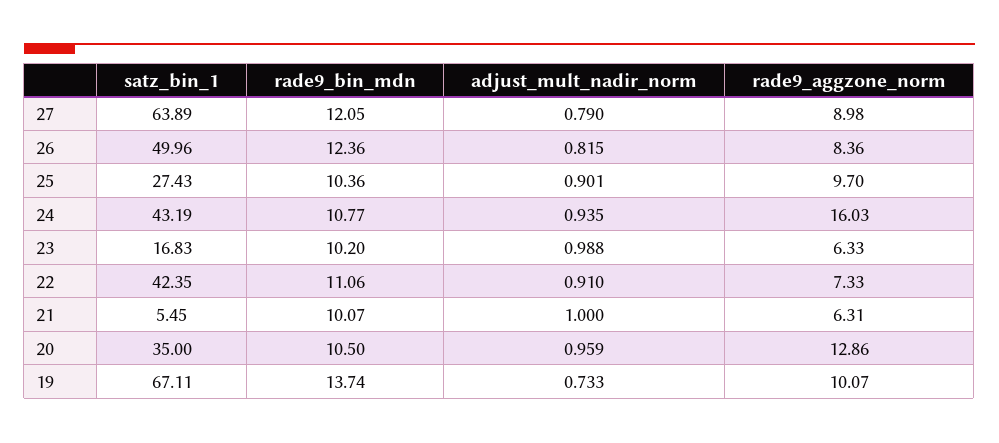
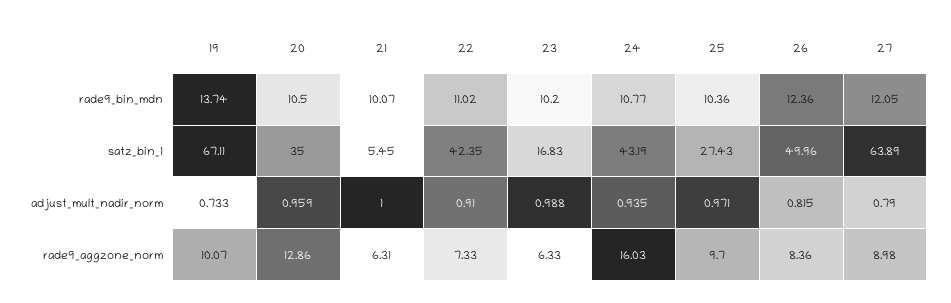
  {
    "satz_bin_1": {
      "27": 63.89,
      "26": 49.96,
      "25": 27.43,
      "24": 43.19,
      "23": 16.83,
      "22": 42.35,
      "21": 5.45,
      "20": 35,
      "19": 67.11
    },
    "rade9_bin_mdn": {
      "27": 12.05,
      "26": 12.36,
      "25": 10.36,
      "24": 10.77,
      "23": 10.2,
-     "22": 11.06,
+     "22": 11.02,
      "21": 10.07,
      "20": 10.5,
      "19": 13.74
    },
    "adjust_mult_nadir_norm": {
      "27": 0.79,
      "26": 0.815,
-     "25": 0.901,
+     "25": 0.971,
      "24": 0.935,
      "23": 0.988,
      "22": 0.91,
      "21": 1,
      "20": 0.959,
      "19": 0.733
    },
    "rade9_aggzone_norm": {
      "27": 8.98,
      "26": 8.36,
      "25": 9.7,
      "24": 16.03,
      "23": 6.33,
      "22": 7.33,
      "21": 6.31,
      "20": 12.86,
      "19": 10.07
    }
  }

